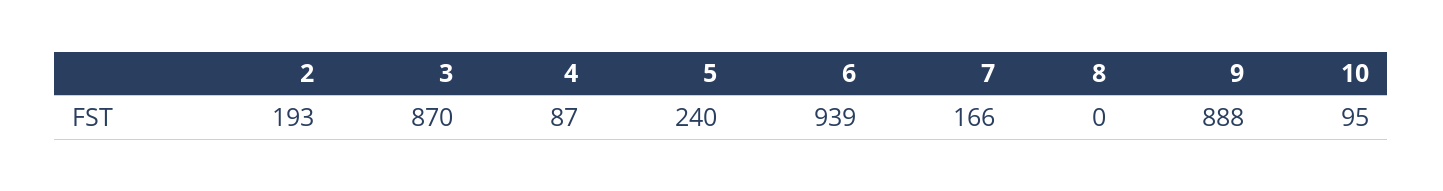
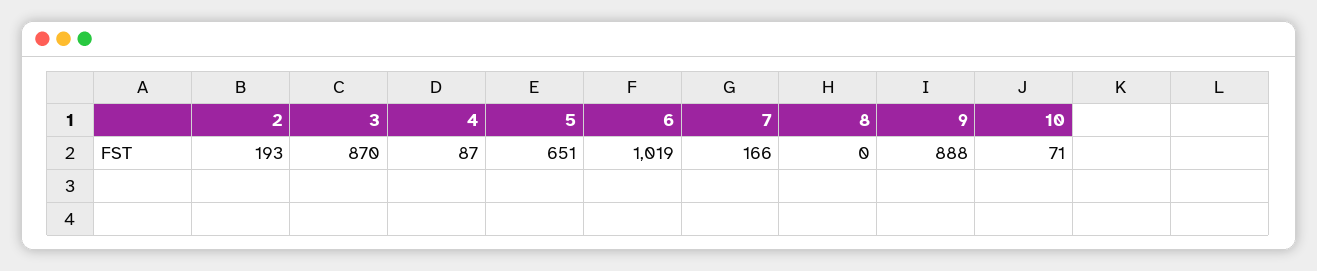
  {
    "2": 193,
    "3": 870,
    "4": 87,
-   "5": 240,
+   "5": 651,
-   "6": 939,
+   "6": 1019,
    "7": 166,
    "8": 0,
    "9": 888,
-   "10": 95
+   "10": 71
  }

